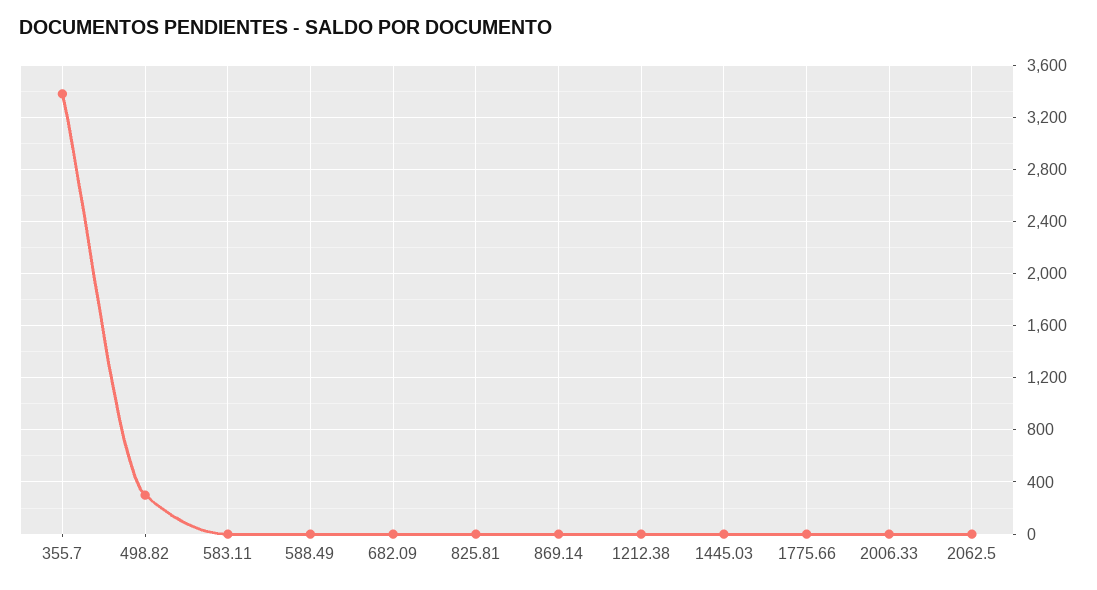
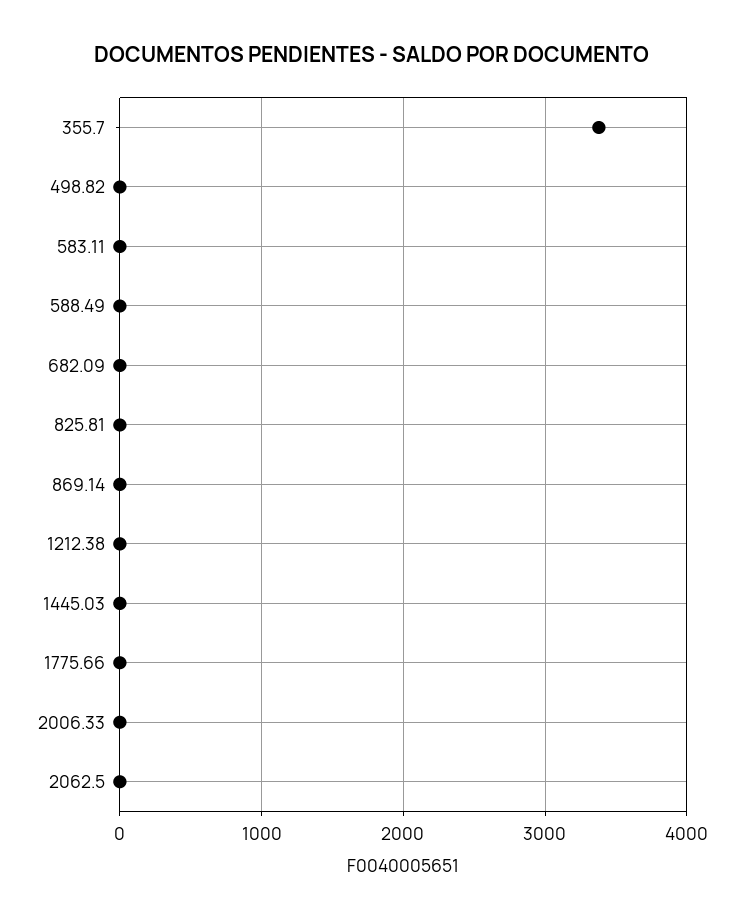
  {
    "355.7": 3400,
-   "498.82": 300,
+   "498.82": 0,
    "583.11": 0,
    "588.49": 0,
    "682.09": 0,
    "825.81": 0,
    "869.14": 0,
    "1212.38": 0,
    "1445.03": 0,
    "1775.66": 0,
    "2006.33": 0,
    "2062.5": 0
  }

